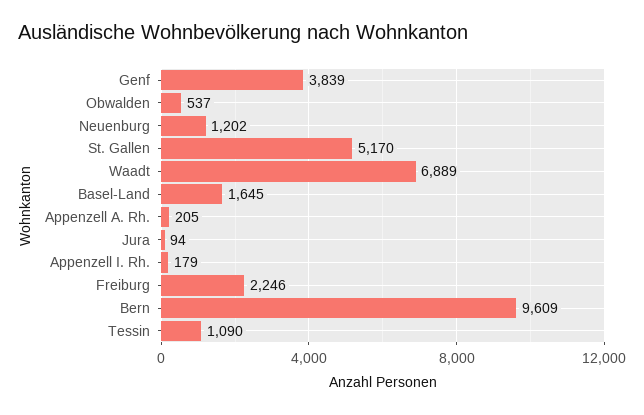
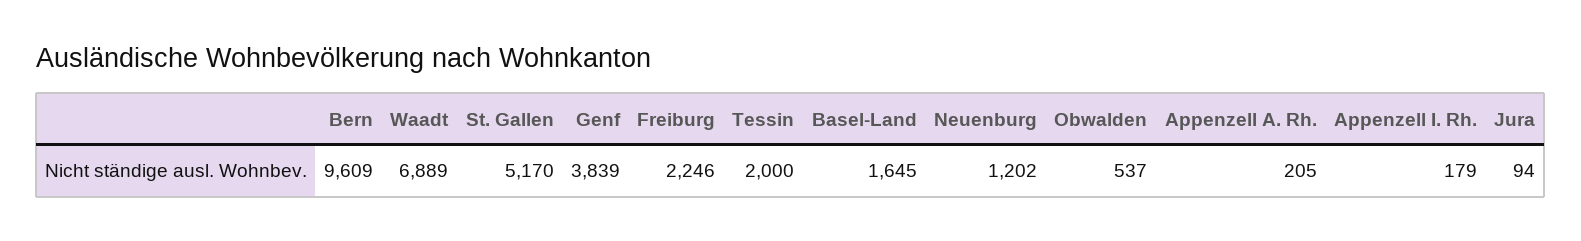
  {
    "Genf": 3839,
    "Obwalden": 537,
    "Neuenburg": 1202,
    "St. Gallen": 5170,
    "Waadt": 6889,
    "Basel-Land": 1645,
    "Appenzell A. Rh.": 205,
    "Jura": 94,
    "Appenzell I. Rh.": 179,
    "Freiburg": 2246,
    "Bern": 9609,
-   "Tessin": 1090
+   "Tessin": 2000
  }

